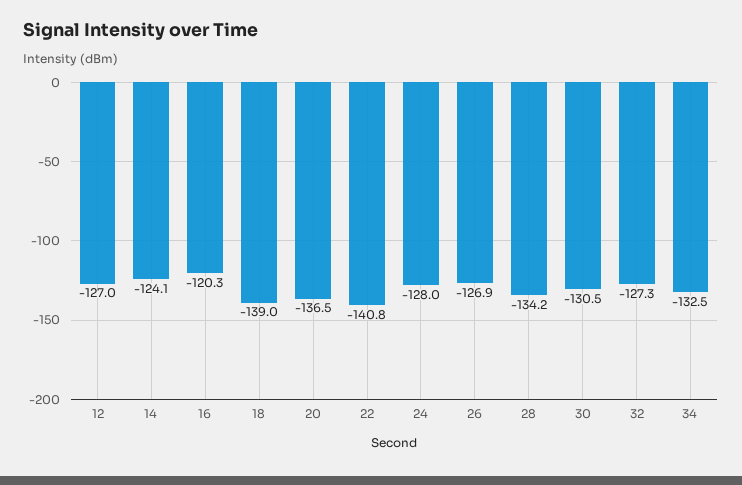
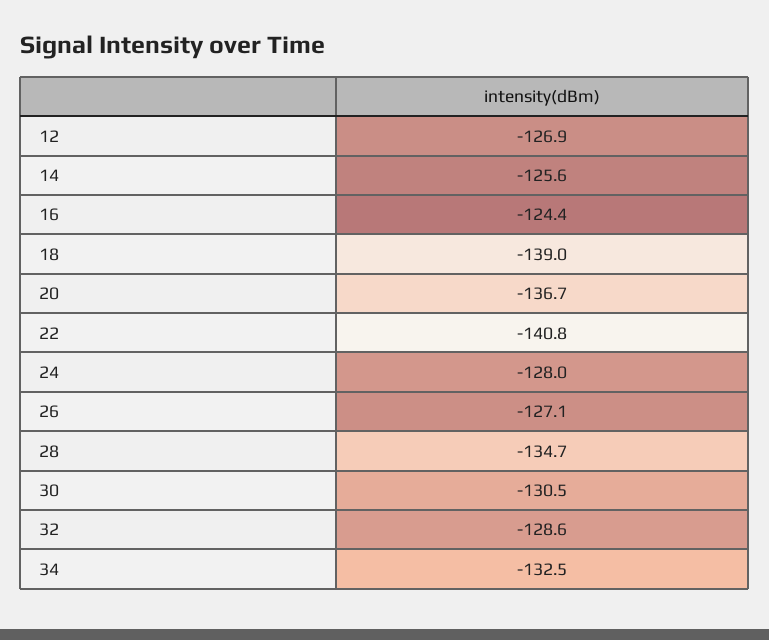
  {
-   "12": -127,
+   "12": -126.9,
-   "14": -124.1,
+   "14": -125.6,
-   "16": -120.3,
+   "16": -124.4,
    "18": -139,
-   "20": -136.5,
+   "20": -136.7,
    "22": -140.8,
    "24": -128,
-   "26": -126.9,
+   "26": -127.1,
-   "28": -134.2,
+   "28": -134.7,
    "30": -130.5,
-   "32": -127.3,
+   "32": -128.6,
    "34": -132.5
  }

